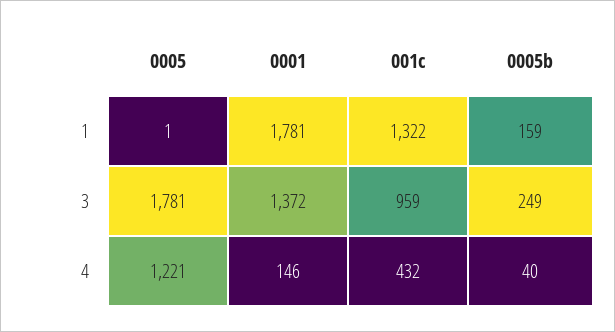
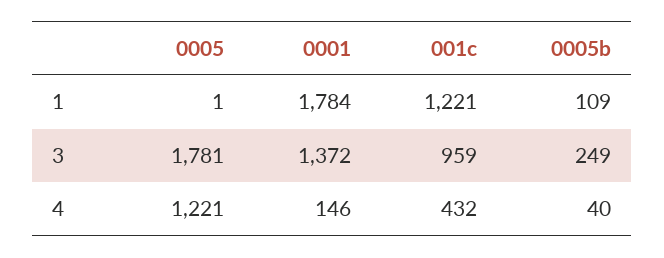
  {
    "0005": {
      "1": 1,
      "3": 1781,
      "4": 1221
    },
    "0001": {
-     "1": 1781,
+     "1": 1784,
      "3": 1372,
      "4": 146
    },
    "001c": {
-     "1": 1322,
+     "1": 1221,
      "3": 959,
      "4": 432
    },
    "0005b": {
-     "1": 159,
+     "1": 109,
      "3": 249,
      "4": 40
    }
  }

